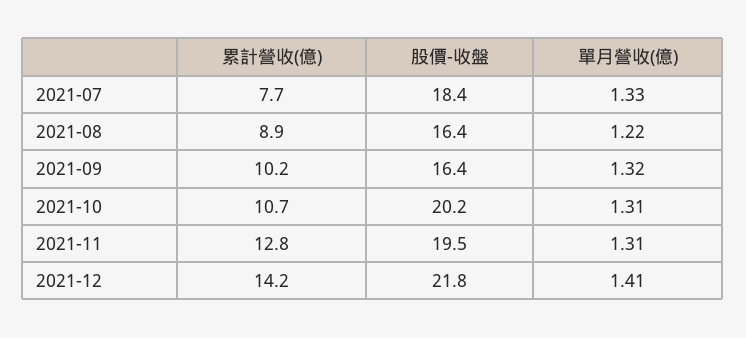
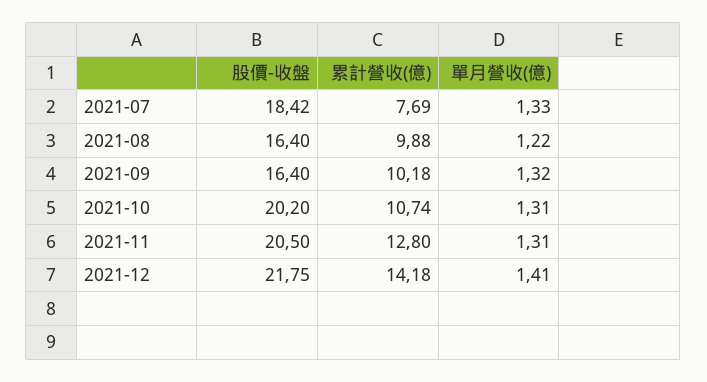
  {
    "累計營收(億)": {
      "2021-07": 7.69,
-     "2021-08": 8.9,
+     "2021-08": 9.88,
      "2021-09": 10.18,
      "2021-10": 10.74,
      "2021-11": 12.8,
      "2021-12": 14.18
    },
    "股價-收盤": {
      "2021-07": 18.42,
      "2021-08": 16.4,
      "2021-09": 16.4,
      "2021-10": 20.2,
-     "2021-11": 19.5,
+     "2021-11": 20.5,
      "2021-12": 21.75
    },
    "單月營收(億)": {
      "2021-07": 1.33,
      "2021-08": 1.22,
      "2021-09": 1.32,
      "2021-10": 1.31,
      "2021-11": 1.31,
      "2021-12": 1.41
    }
  }

